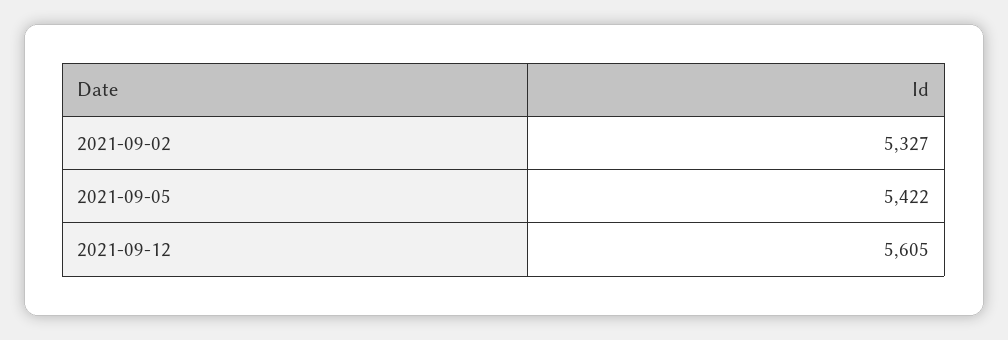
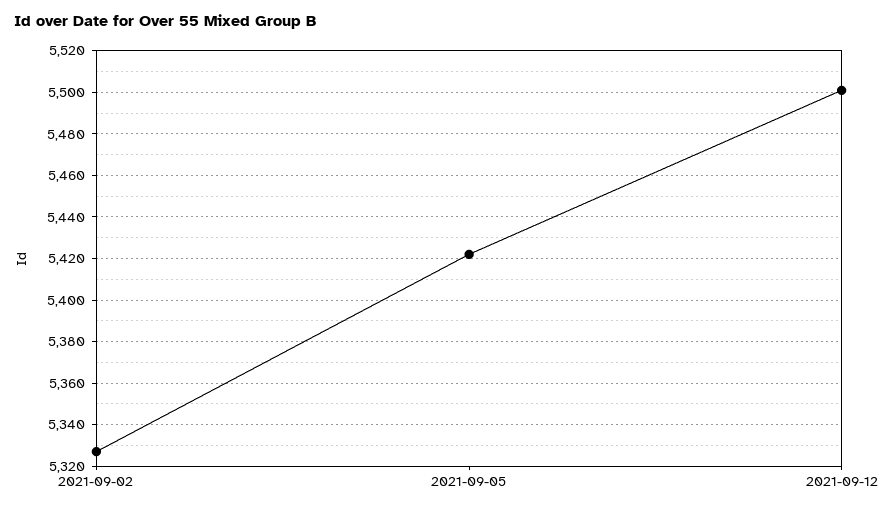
  {
    "2021-09-02": 5327,
    "2021-09-05": 5422,
-   "2021-09-12": 5605
+   "2021-09-12": 5500
  }

